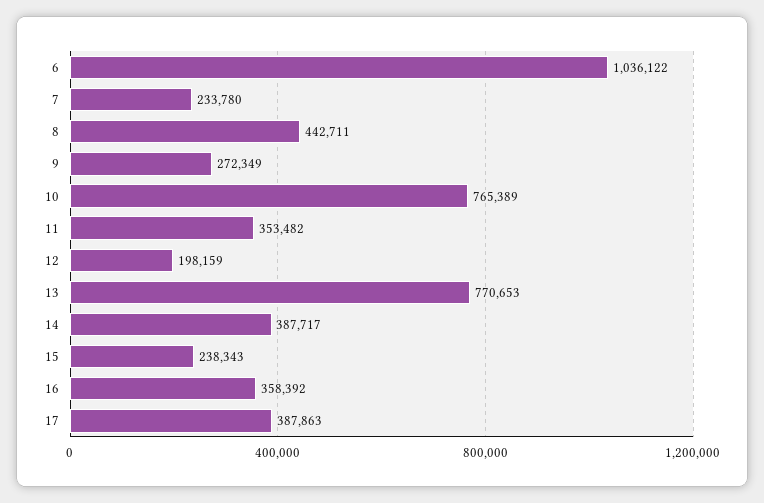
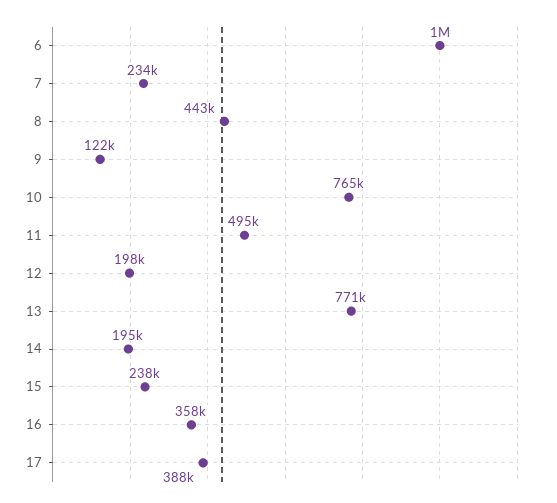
  {
    "6": 1036122,
    "7": 233780,
    "8": 442711,
-   "9": 272349,
+   "9": 122000,
    "10": 765389,
-   "11": 353482,
+   "11": 495000,
    "12": 198159,
    "13": 770653,
-   "14": 387717,
+   "14": 195000,
    "15": 238343,
    "16": 358392,
    "17": 387863
  }

